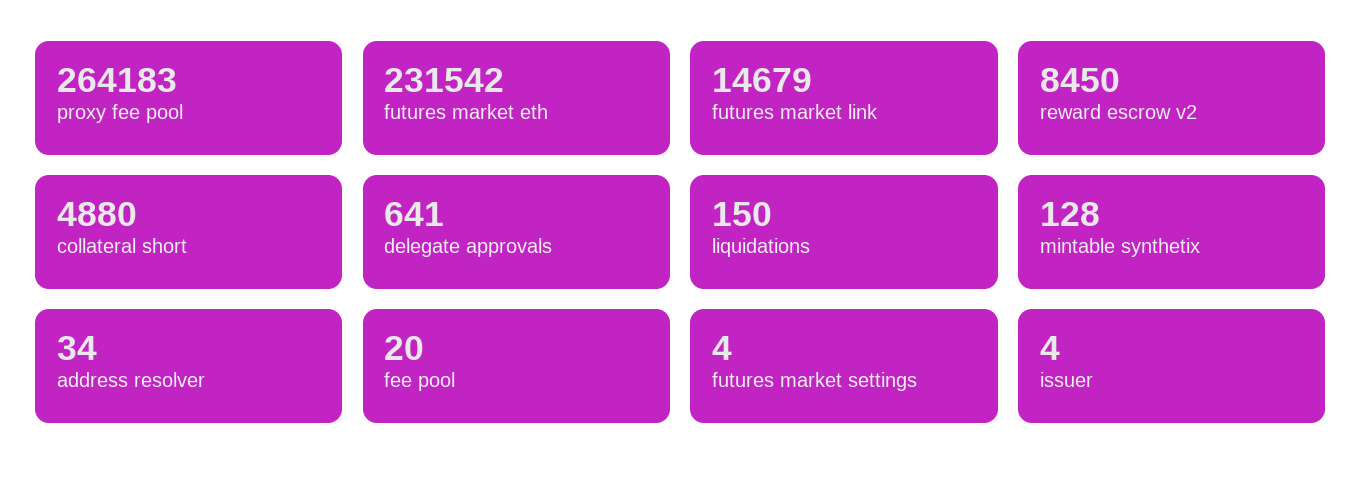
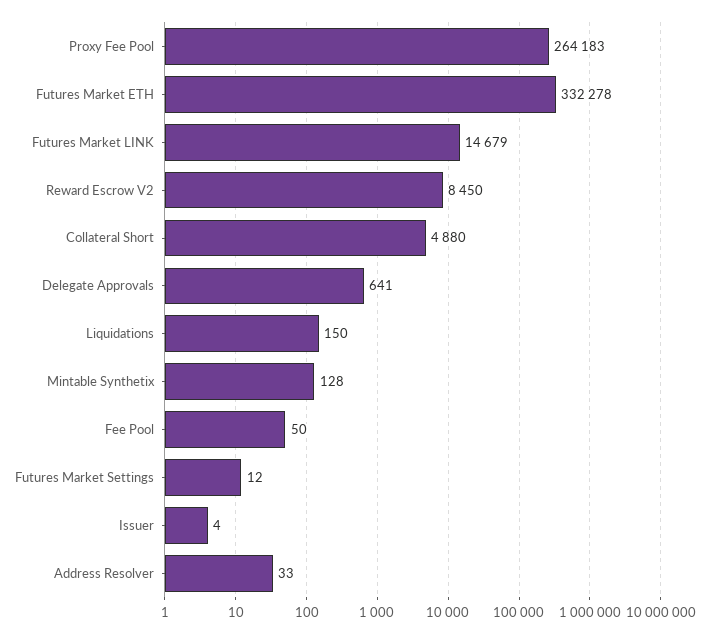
  {
    "proxy fee pool": 264183,
-   "futures market eth": 231542,
+   "futures market eth": 332278,
    "futures market link": 14679,
    "reward escrow v2": 8450,
    "collateral short": 4880,
    "delegate approvals": 641,
    "liquidations": 150,
    "mintable synthetix": 128,
-   "address resolver": 34,
+   "address resolver": 33,
-   "fee pool": 20,
+   "fee pool": 50,
-   "futures market settings": 4,
+   "futures market settings": 12,
    "issuer": 4
  }

